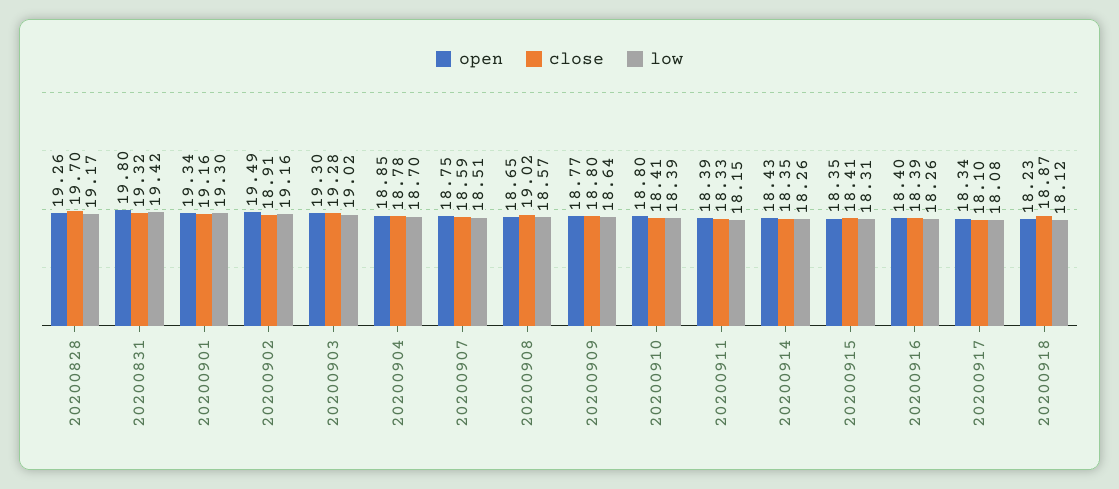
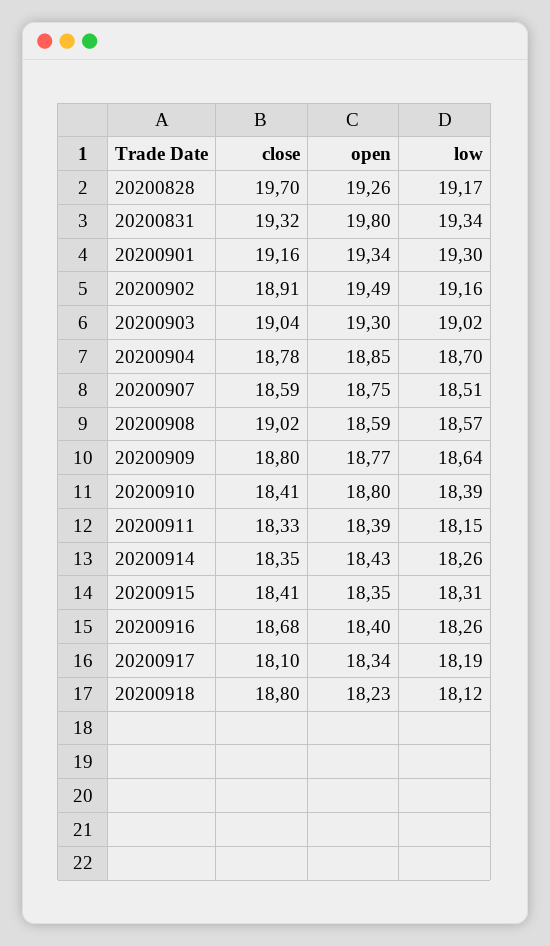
  {
    "open": {
      "20200828": 19.26,
      "20200831": 19.8,
      "20200901": 19.34,
      "20200902": 19.49,
      "20200903": 19.3,
      "20200904": 18.85,
      "20200907": 18.75,
-     "20200908": 18.65,
+     "20200908": 18.59,
      "20200909": 18.77,
      "20200910": 18.8,
      "20200911": 18.39,
      "20200914": 18.43,
      "20200915": 18.35,
      "20200916": 18.4,
      "20200917": 18.34,
      "20200918": 18.23
    },
    "close": {
      "20200828": 19.7,
      "20200831": 19.32,
      "20200901": 19.16,
      "20200902": 18.91,
-     "20200903": 19.28,
+     "20200903": 19.04,
      "20200904": 18.78,
      "20200907": 18.59,
      "20200908": 19.02,
      "20200909": 18.8,
      "20200910": 18.41,
      "20200911": 18.33,
      "20200914": 18.35,
      "20200915": 18.41,
-     "20200916": 18.39,
+     "20200916": 18.68,
      "20200917": 18.1,
-     "20200918": 18.87
+     "20200918": 18.8
    },
    "low": {
      "20200828": 19.17,
-     "20200831": 19.42,
+     "20200831": 19.34,
      "20200901": 19.3,
      "20200902": 19.16,
      "20200903": 19.02,
      "20200904": 18.7,
      "20200907": 18.51,
      "20200908": 18.57,
      "20200909": 18.64,
      "20200910": 18.39,
      "20200911": 18.15,
      "20200914": 18.26,
      "20200915": 18.31,
      "20200916": 18.26,
-     "20200917": 18.08,
+     "20200917": 18.19,
      "20200918": 18.12
    }
  }

